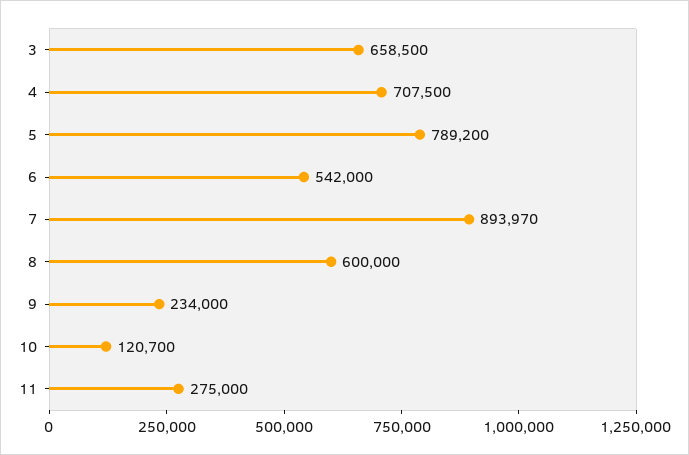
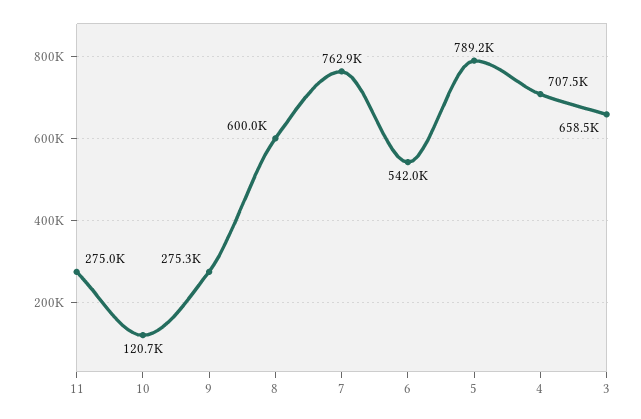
  {
    "3": 658500,
    "4": 707500,
    "5": 789200,
    "6": 542000,
-   "7": 893970,
+   "7": 762900,
    "8": 600000,
-   "9": 234000,
+   "9": 275300,
    "10": 120700,
    "11": 275000
  }

